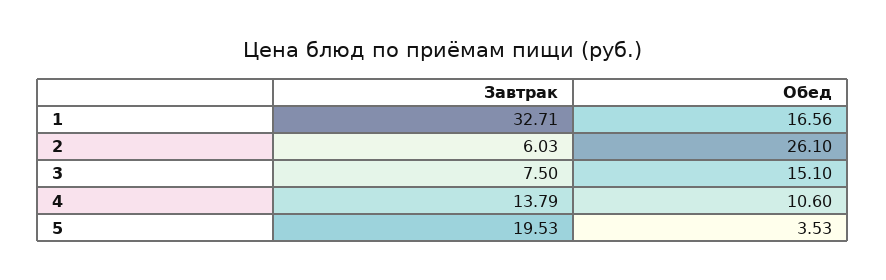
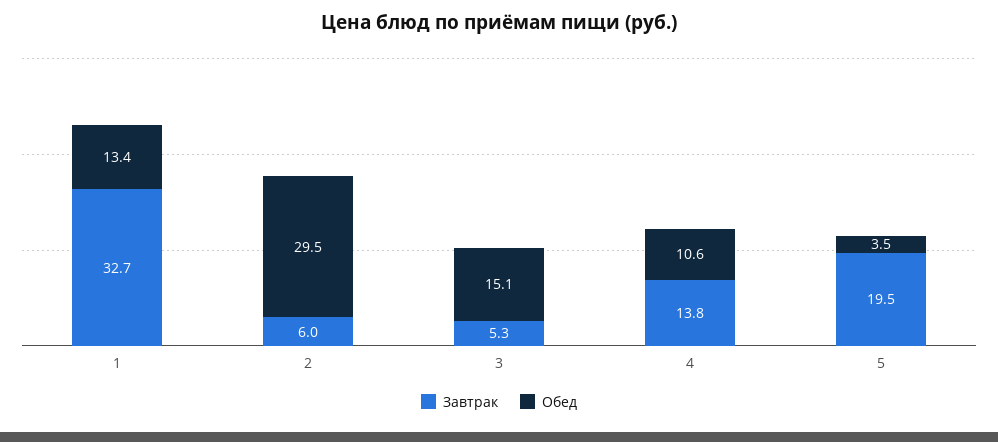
  {
    "Завтрак": {
      "1": 32.71,
      "2": 6.03,
-     "3": 7.5,
+     "3": 5.3,
      "4": 13.79,
      "5": 19.53
    },
    "Обед": {
-     "1": 16.56,
+     "1": 13.4,
-     "2": 26.1,
+     "2": 29.5,
      "3": 15.1,
      "4": 10.6,
      "5": 3.53
    }
  }

